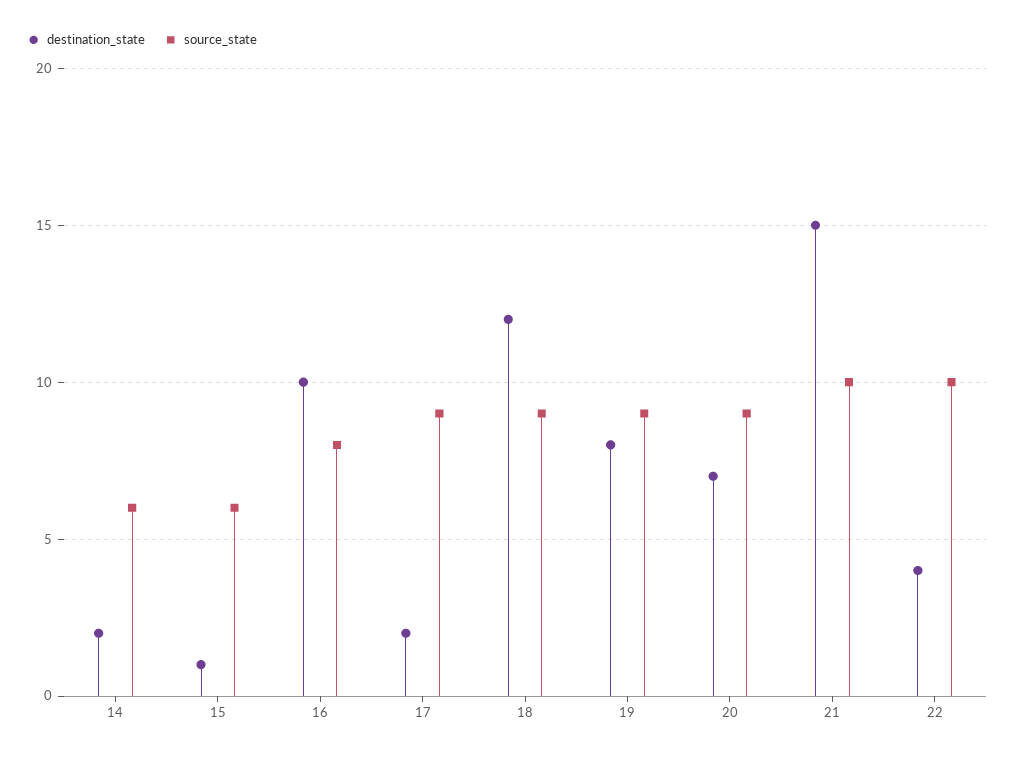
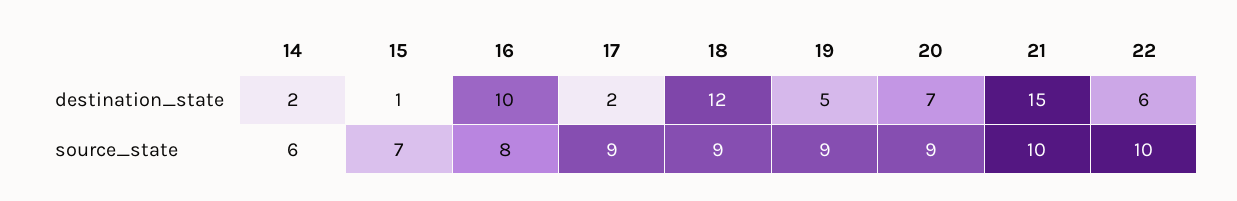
  {
    "destination_state": {
      "14": 2,
      "15": 1,
      "16": 10,
      "17": 2,
      "18": 12,
-     "19": 8,
+     "19": 5,
      "20": 7,
      "21": 15,
-     "22": 4
+     "22": 6
    },
    "source_state": {
      "14": 6,
-     "15": 6,
+     "15": 7,
      "16": 8,
      "17": 9,
      "18": 9,
      "19": 9,
      "20": 9,
      "21": 10,
      "22": 10
    }
  }

